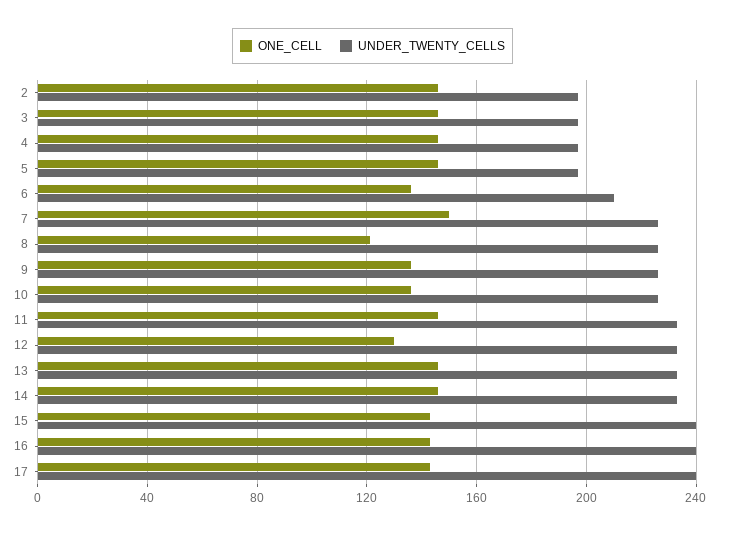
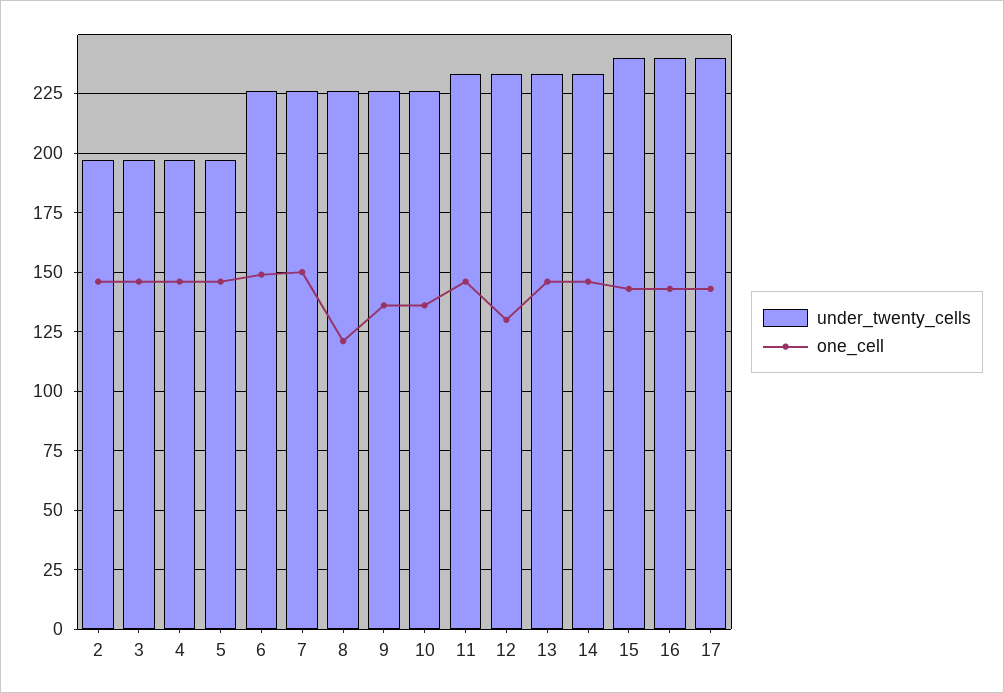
  {
    "ONE_CELL": {
      "2": 145,
      "3": 145,
      "4": 145,
      "5": 145,
-     "6": 135,
+     "6": 150,
      "7": 150,
      "8": 120,
      "9": 135,
      "10": 135,
      "11": 145,
      "12": 130,
      "13": 145,
      "14": 145,
      "15": 145,
      "16": 145,
      "17": 145
    },
    "UNDER_TWENTY_CELLS": {
      "2": 195,
      "3": 195,
      "4": 195,
      "5": 195,
-     "6": 210,
+     "6": 225,
      "7": 225,
      "8": 225,
      "9": 225,
      "10": 225,
      "11": 235,
      "12": 235,
      "13": 235,
      "14": 235,
      "15": 240,
      "16": 240,
      "17": 240
    }
  }

